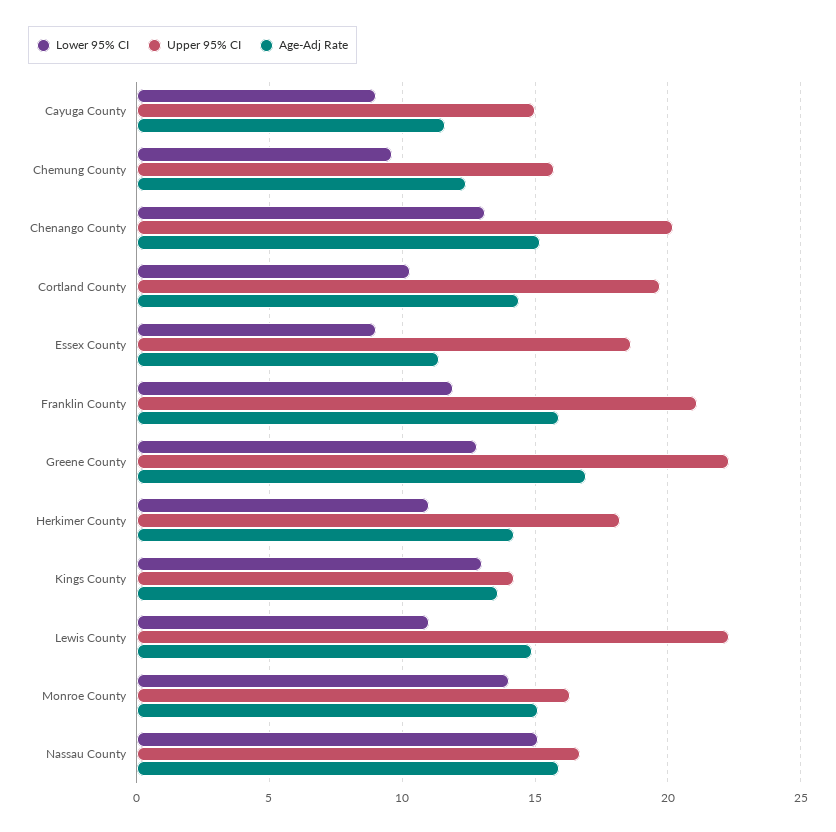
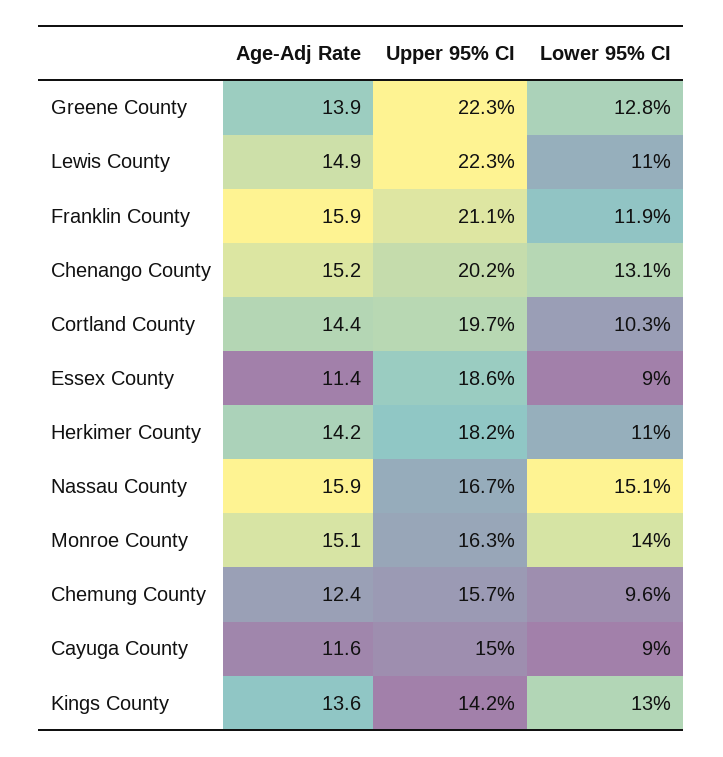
  {
    "Lower 95% CI": {
      "Cayuga County": 9,
      "Chemung County": 9.6,
      "Chenango County": 13.1,
      "Cortland County": 10.3,
      "Essex County": 9,
      "Franklin County": 11.9,
      "Greene County": 12.8,
      "Herkimer County": 11,
      "Kings County": 13,
      "Lewis County": 11,
      "Monroe County": 14,
      "Nassau County": 15.1
    },
    "Upper 95% CI": {
      "Cayuga County": 15,
      "Chemung County": 15.7,
      "Chenango County": 20.2,
      "Cortland County": 19.7,
      "Essex County": 18.6,
      "Franklin County": 21.1,
      "Greene County": 22.3,
      "Herkimer County": 18.2,
      "Kings County": 14.2,
      "Lewis County": 22.3,
      "Monroe County": 16.3,
      "Nassau County": 16.7
    },
    "Age-Adj Rate": {
      "Cayuga County": 11.6,
      "Chemung County": 12.4,
      "Chenango County": 15.2,
      "Cortland County": 14.4,
      "Essex County": 11.4,
      "Franklin County": 15.9,
-     "Greene County": 17,
+     "Greene County": 13.9,
      "Herkimer County": 14.2,
      "Kings County": 13.6,
      "Lewis County": 14.9,
      "Monroe County": 15.1,
      "Nassau County": 15.9
    }
  }

